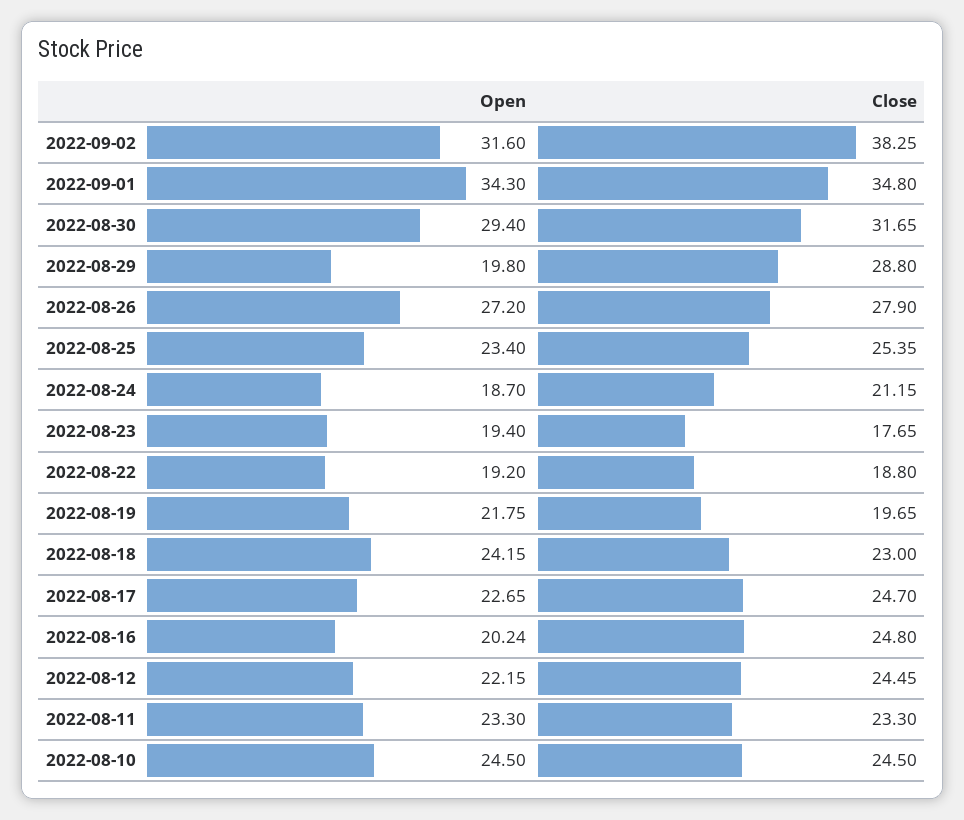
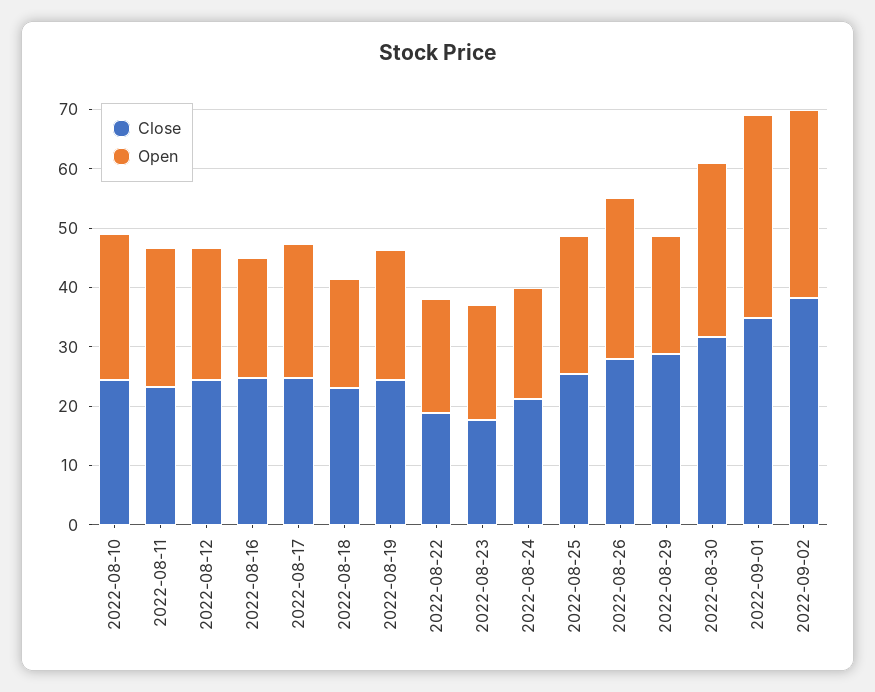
  {
    "Open": {
      "2022-09-02": 31.6,
      "2022-09-01": 34.3,
      "2022-08-30": 29.4,
      "2022-08-29": 19.8,
      "2022-08-26": 27.2,
      "2022-08-25": 23.4,
      "2022-08-24": 18.7,
      "2022-08-23": 19.4,
      "2022-08-22": 19.2,
      "2022-08-19": 21.75,
-     "2022-08-18": 24.15,
+     "2022-08-18": 18,
      "2022-08-17": 22.65,
      "2022-08-16": 20.24,
      "2022-08-12": 22.15,
      "2022-08-11": 23.3,
      "2022-08-10": 24.5
    },
    "Close": {
      "2022-09-02": 38.25,
      "2022-09-01": 34.8,
      "2022-08-30": 31.65,
      "2022-08-29": 28.8,
      "2022-08-26": 27.9,
      "2022-08-25": 25.35,
      "2022-08-24": 21.15,
      "2022-08-23": 17.65,
      "2022-08-22": 18.8,
-     "2022-08-19": 19.65,
+     "2022-08-19": 24,
      "2022-08-18": 23,
      "2022-08-17": 24.7,
      "2022-08-16": 24.8,
      "2022-08-12": 24.45,
      "2022-08-11": 23.3,
      "2022-08-10": 24.5
    }
  }

